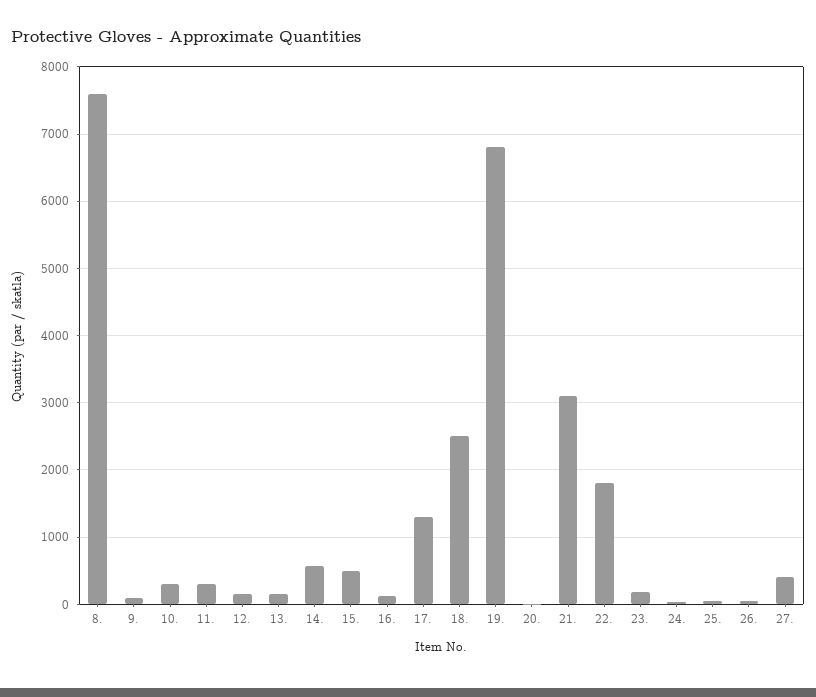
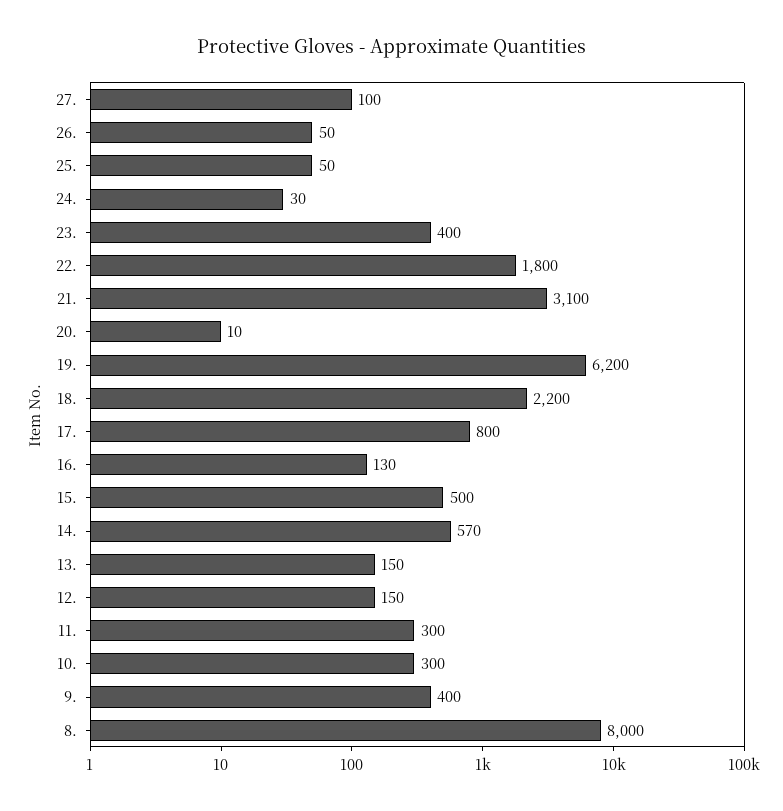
  {
-   "8.": 7600,
+   "8.": 8000,
-   "9.": 100,
+   "9.": 400,
    "10.": 300,
    "11.": 300,
    "12.": 150,
    "13.": 150,
    "14.": 570,
    "15.": 500,
    "16.": 130,
-   "17.": 1300,
+   "17.": 800,
-   "18.": 2500,
+   "18.": 2200,
-   "19.": 6800,
+   "19.": 6200,
    "20.": 10,
    "21.": 3100,
    "22.": 1800,
-   "23.": 200,
+   "23.": 400,
    "24.": 30,
    "25.": 50,
    "26.": 50,
-   "27.": 400
+   "27.": 100
  }

